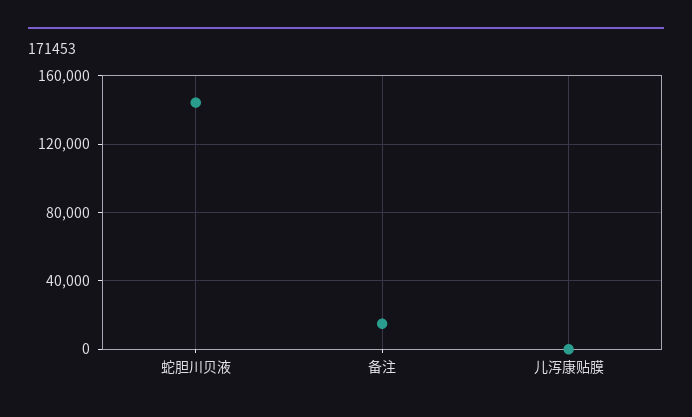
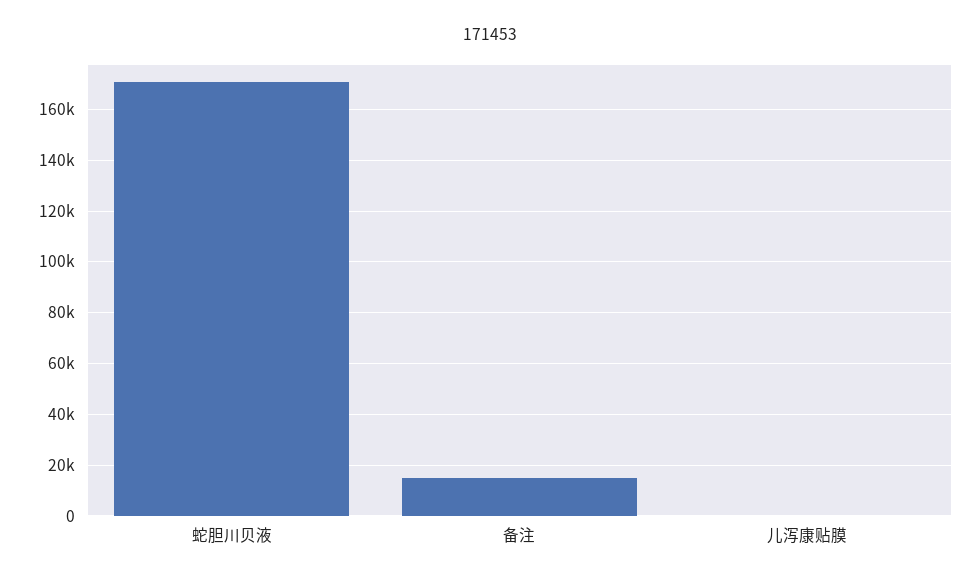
  {
-   "蛇胆川贝液": 145000,
+   "蛇胆川贝液": 170000,
    "备注": 15000,
    "儿泻康贴膜": 0
  }

